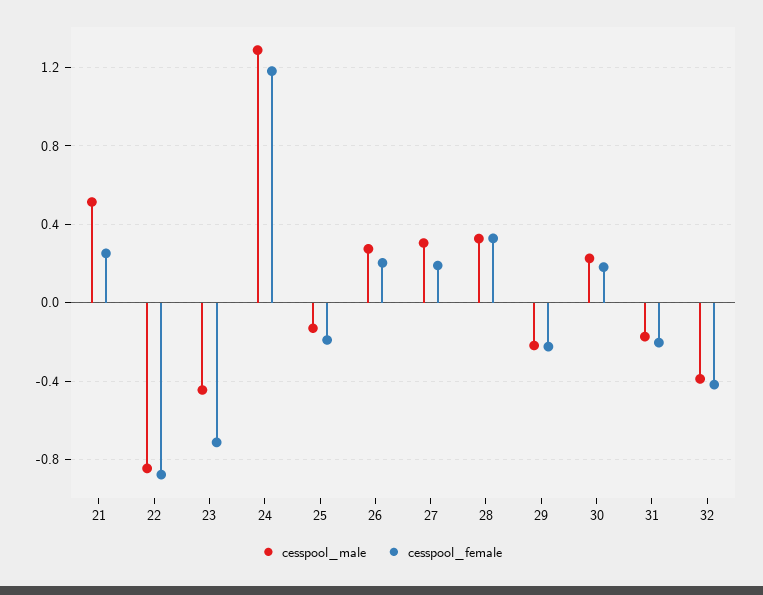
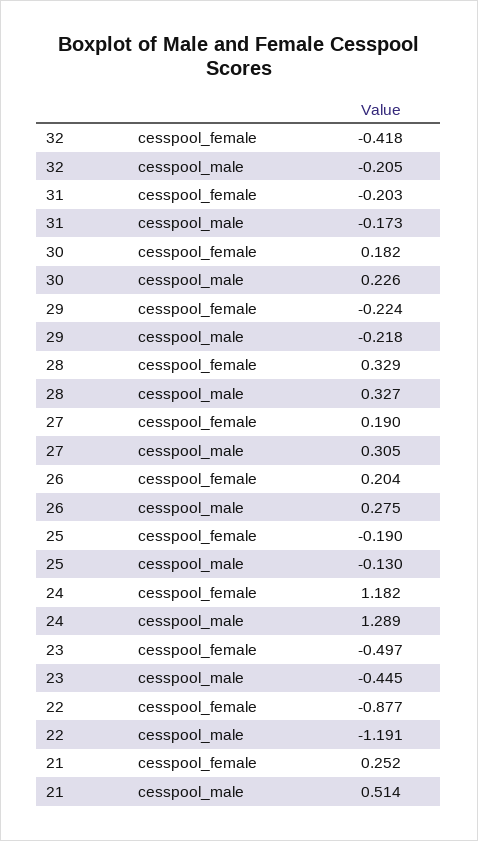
  {
    "cesspool_male": {
      "21": 0.514,
-     "22": -0.85,
+     "22": -1.191,
      "23": -0.445,
      "24": 1.289,
      "25": -0.13,
      "26": 0.275,
      "27": 0.305,
      "28": 0.327,
      "29": -0.218,
      "30": 0.226,
      "31": -0.173,
-     "32": -0.4
+     "32": -0.205
    },
    "cesspool_female": {
      "21": 0.252,
      "22": -0.877,
-     "23": -0.7,
+     "23": -0.497,
      "24": 1.182,
      "25": -0.19,
      "26": 0.204,
      "27": 0.19,
      "28": 0.329,
      "29": -0.224,
      "30": 0.182,
      "31": -0.203,
      "32": -0.418
    }
  }

